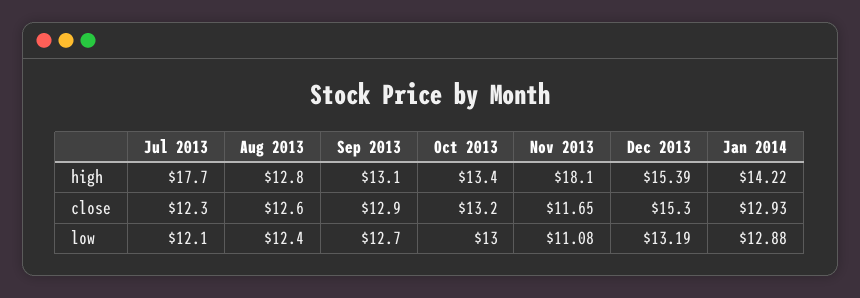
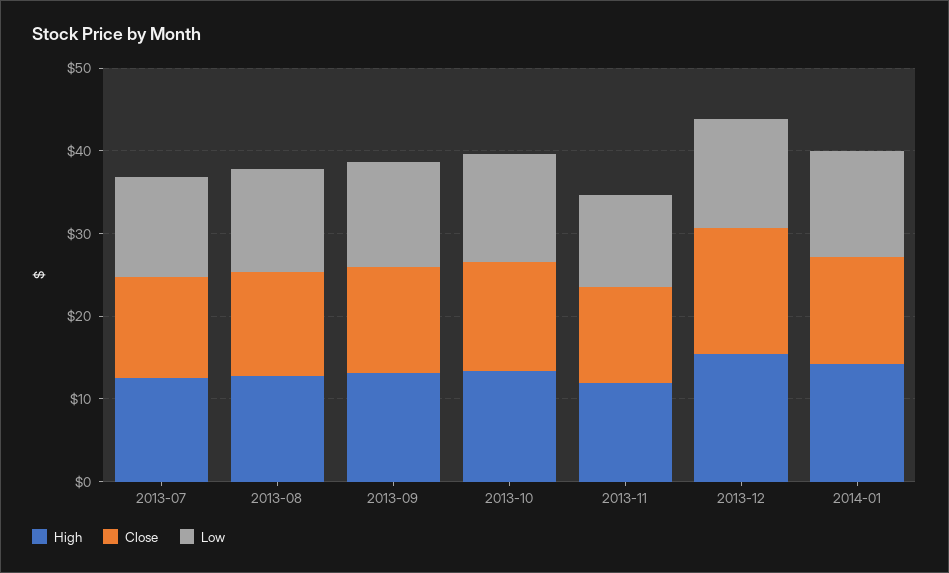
  {
    "high": {
-     "Jul 2013": 17.7,
+     "Jul 2013": 12,
      "Aug 2013": 12.8,
      "Sep 2013": 13.1,
      "Oct 2013": 13.4,
-     "Nov 2013": 18.1,
+     "Nov 2013": 12,
      "Dec 2013": 15.39,
      "Jan 2014": 14.22
    },
    "close": {
      "Jul 2013": 12.3,
      "Aug 2013": 12.6,
      "Sep 2013": 12.9,
      "Oct 2013": 13.2,
      "Nov 2013": 11.65,
      "Dec 2013": 15.3,
      "Jan 2014": 12.93
    },
    "low": {
      "Jul 2013": 12.1,
      "Aug 2013": 12.4,
      "Sep 2013": 12.7,
      "Oct 2013": 13,
      "Nov 2013": 11.08,
      "Dec 2013": 13.19,
      "Jan 2014": 12.88
    }
  }

